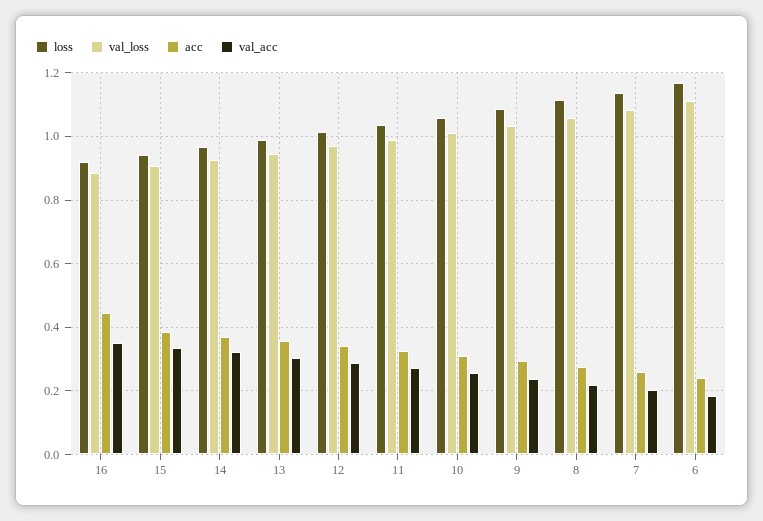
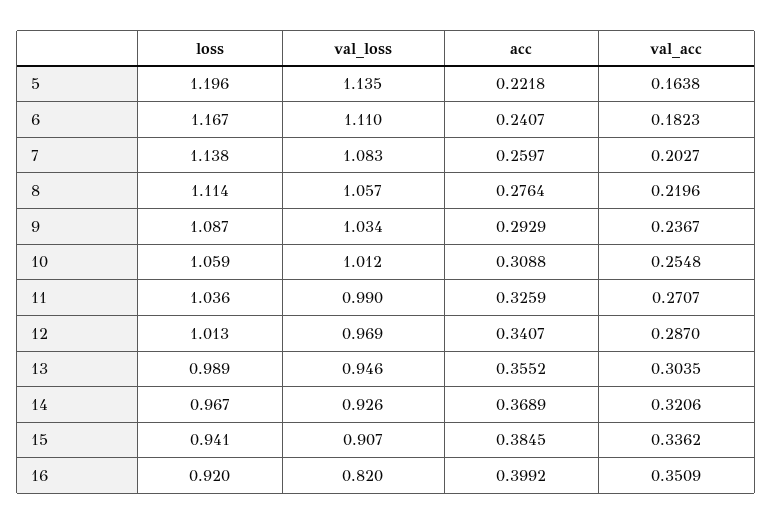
  {
    "loss": {
      "16": 0.92,
      "15": 0.941,
      "14": 0.967,
      "13": 0.989,
      "12": 1.013,
      "11": 1.036,
      "10": 1.059,
      "9": 1.087,
      "8": 1.114,
      "7": 1.138,
-     "6": 1.167
+     "6": 1.167,
+     "5": 1.196
    },
    "val_loss": {
-     "16": 0.88,
+     "16": 0.82,
      "15": 0.907,
      "14": 0.926,
      "13": 0.946,
      "12": 0.969,
      "11": 0.99,
      "10": 1.012,
      "9": 1.034,
      "8": 1.057,
      "7": 1.083,
-     "6": 1.11
+     "6": 1.11,
+     "5": 1.135
    },
    "acc": {
-     "16": 0.44,
+     "16": 0.3992,
      "15": 0.3845,
      "14": 0.3689,
      "13": 0.3552,
      "12": 0.3407,
      "11": 0.3259,
      "10": 0.3088,
      "9": 0.2929,
      "8": 0.2764,
      "7": 0.2597,
-     "6": 0.2407
+     "6": 0.2407,
+     "5": 0.2218
    },
    "val_acc": {
      "16": 0.3509,
      "15": 0.3362,
      "14": 0.3206,
      "13": 0.3035,
      "12": 0.287,
      "11": 0.2707,
      "10": 0.2548,
      "9": 0.2367,
      "8": 0.2196,
      "7": 0.2027,
-     "6": 0.1823
+     "6": 0.1823,
+     "5": 0.1638
    }
  }

